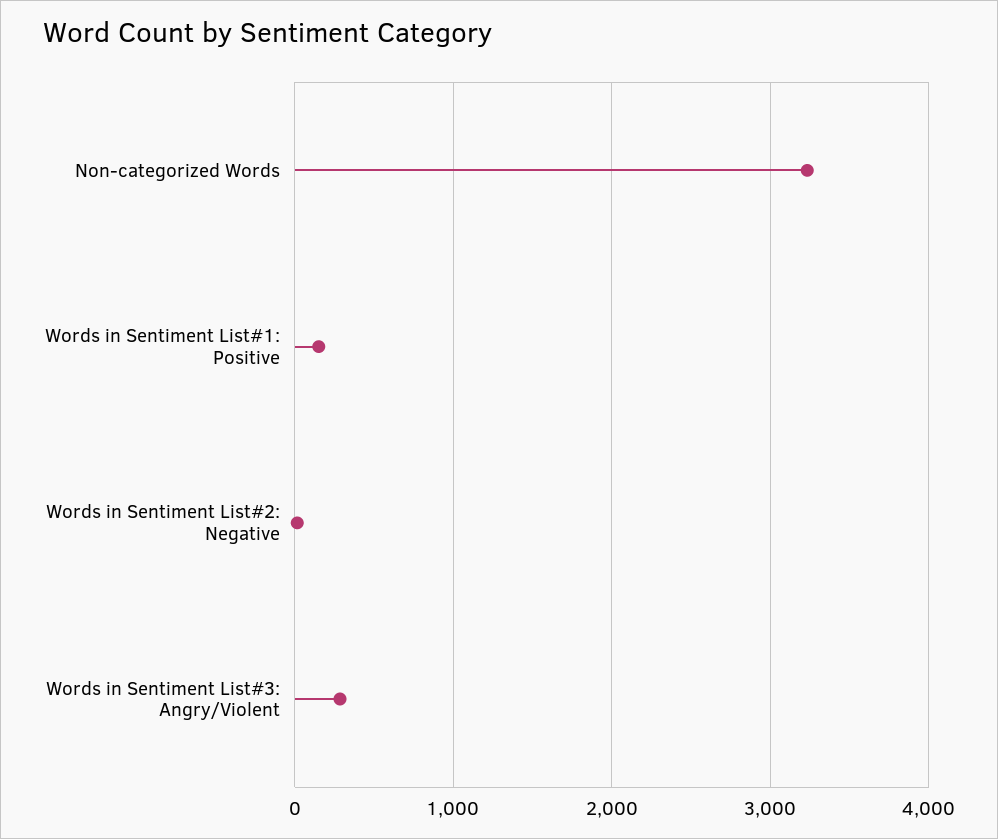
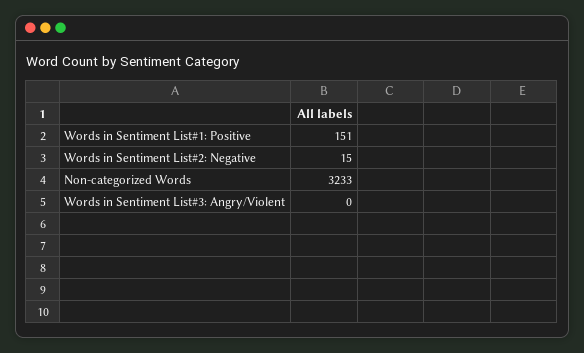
  {
    "Non-categorized Words": 3233,
    "Words in Sentiment List#1: Positive": 151,
    "Words in Sentiment List#2: Negative": 15,
-   "Words in Sentiment List#3: Angry/Violent": 300
+   "Words in Sentiment List#3: Angry/Violent": 0
  }

